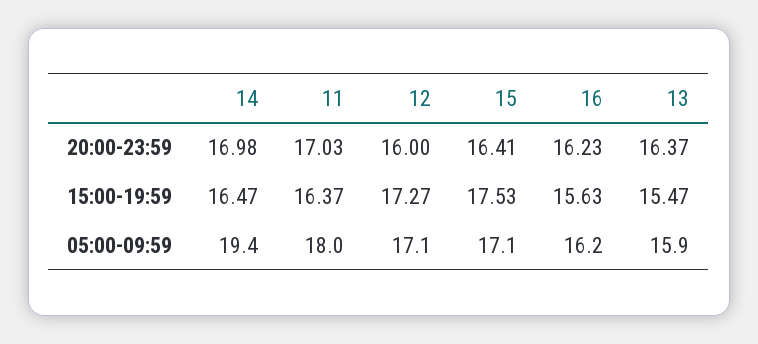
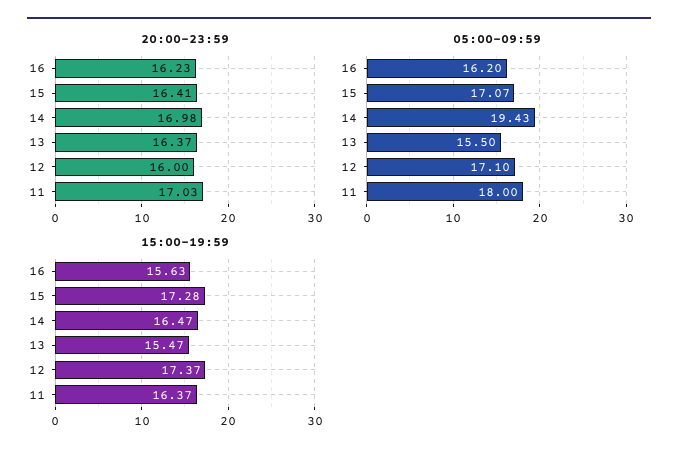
  {
    "20:00-23:59": {
      "14": 16.98,
      "11": 17.03,
      "12": 16,
      "15": 16.41,
      "16": 16.23,
      "13": 16.37
    },
    "15:00-19:59": {
      "14": 16.47,
      "11": 16.37,
-     "12": 17.27,
+     "12": 17.37,
-     "15": 17.53,
+     "15": 17.28,
      "16": 15.63,
      "13": 15.47
    },
    "05:00-09:59": {
      "14": 19.43,
      "11": 18,
      "12": 17.1,
      "15": 17.07,
      "16": 16.2,
-     "13": 15.9
+     "13": 15.5
    }
  }

